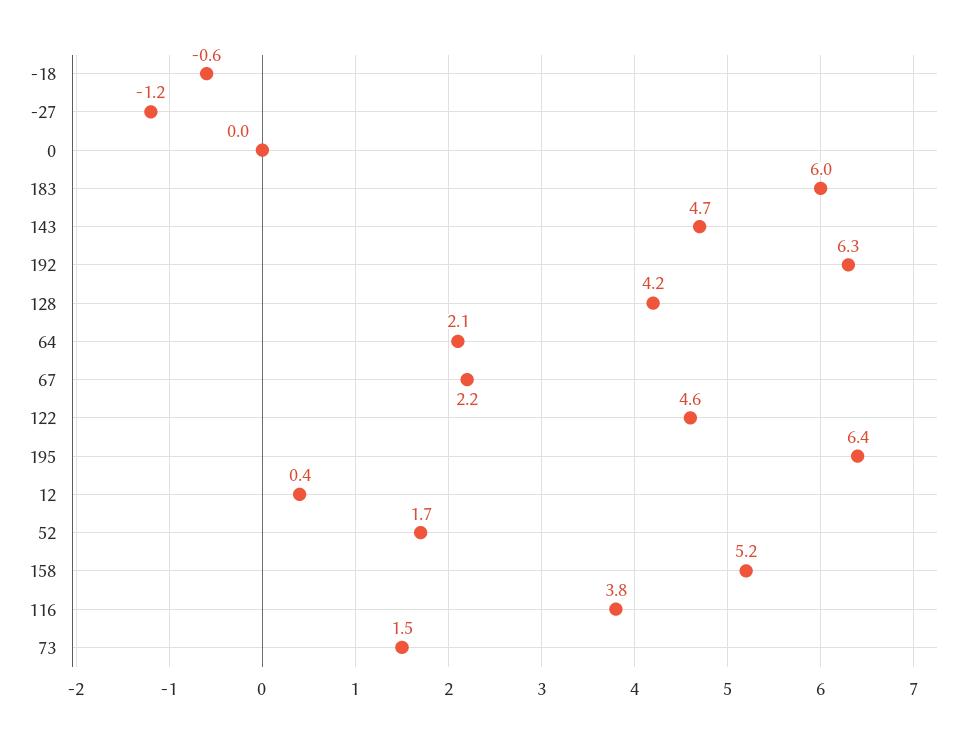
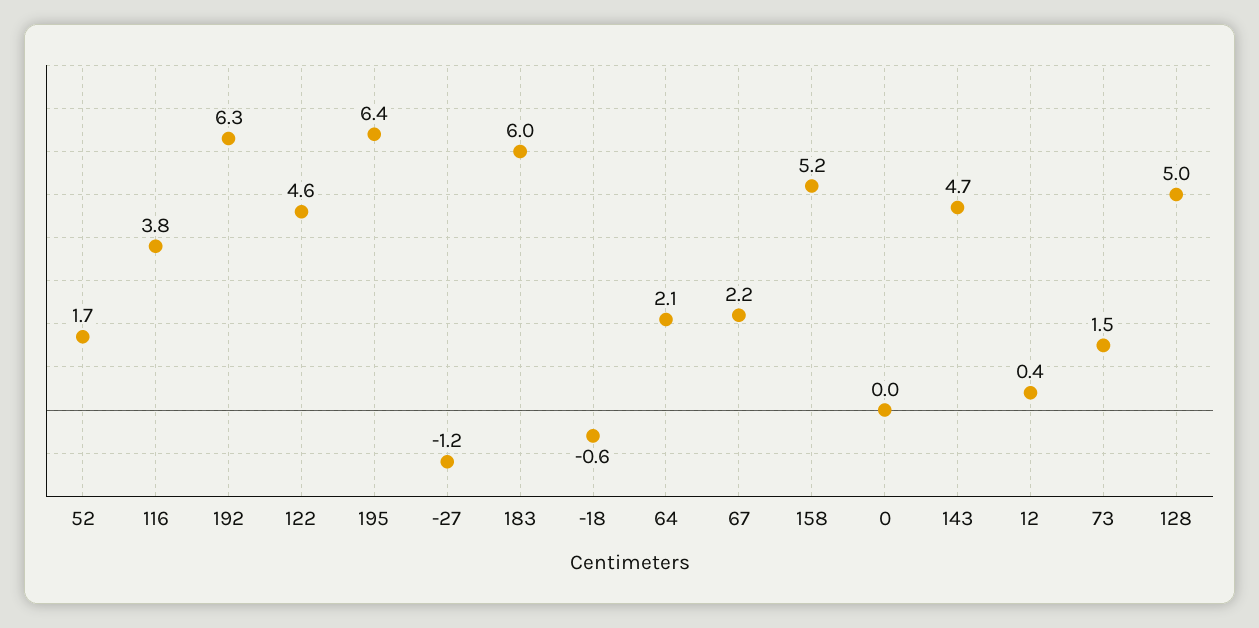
  {
    "-18": -0.6,
    "-27": -1.2,
    "0": 0,
    "183": 6,
    "143": 4.7,
    "192": 6.3,
-   "128": 4.2,
+   "128": 5,
    "64": 2.1,
    "67": 2.2,
    "122": 4.6,
    "195": 6.4,
    "12": 0.4,
    "52": 1.7,
    "158": 5.2,
    "116": 3.8,
    "73": 1.5
  }

